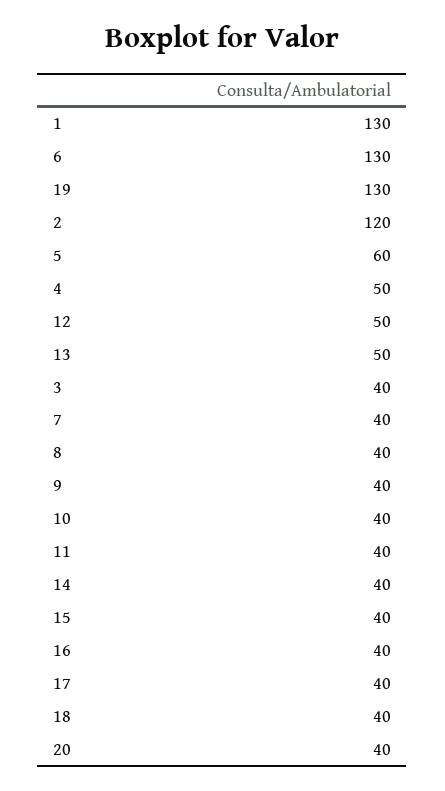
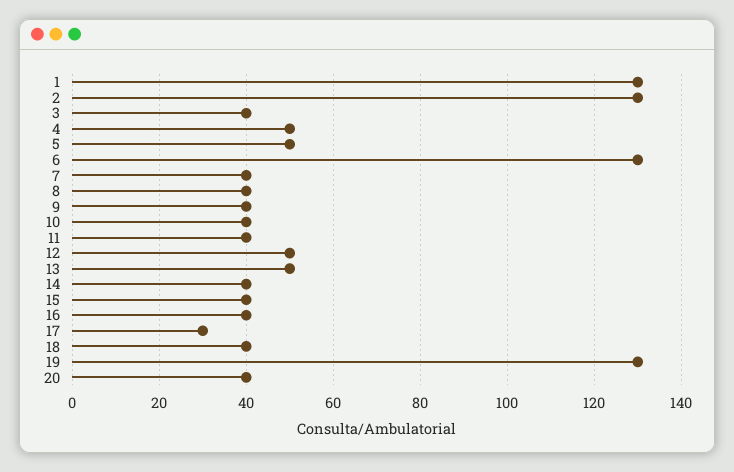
  {
    "1": 130,
    "6": 130,
    "19": 130,
-   "2": 120,
+   "2": 130,
-   "5": 60,
+   "5": 50,
    "4": 50,
    "12": 50,
    "13": 50,
    "3": 40,
    "7": 40,
    "8": 40,
    "9": 40,
    "10": 40,
    "11": 40,
    "14": 40,
    "15": 40,
    "16": 40,
-   "17": 40,
+   "17": 30,
    "18": 40,
    "20": 40
  }

